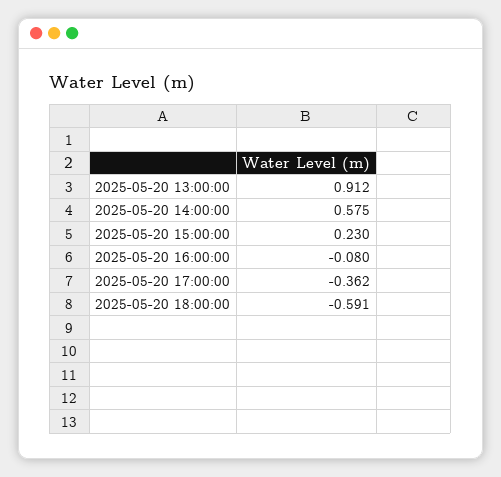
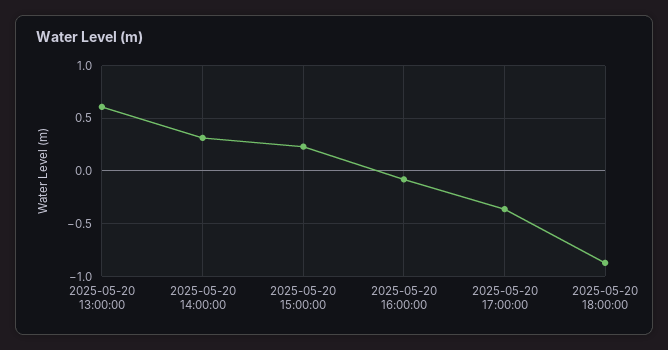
  {
-   "2025-05-20 13:00:00": 0.912,
+   "2025-05-20 13:00:00": 0.6,
-   "2025-05-20 14:00:00": 0.575,
+   "2025-05-20 14:00:00": 0.3,
    "2025-05-20 15:00:00": 0.23,
    "2025-05-20 16:00:00": -0.08,
    "2025-05-20 17:00:00": -0.362,
-   "2025-05-20 18:00:00": -0.591
+   "2025-05-20 18:00:00": -0.9
  }

